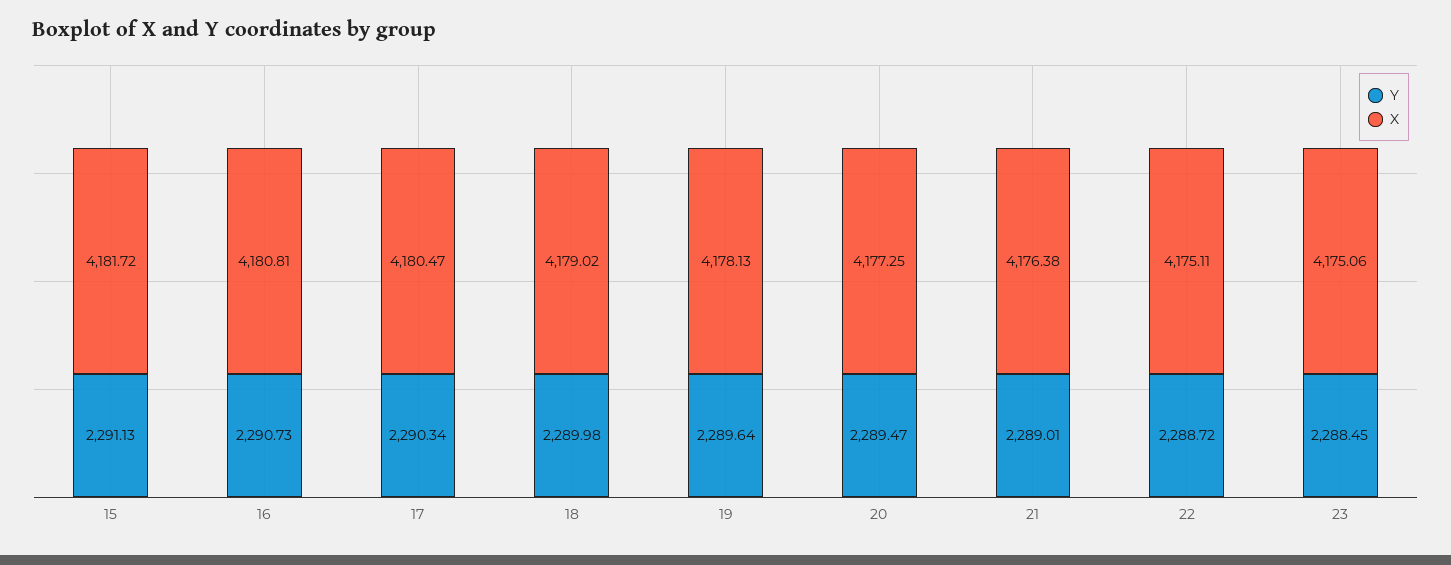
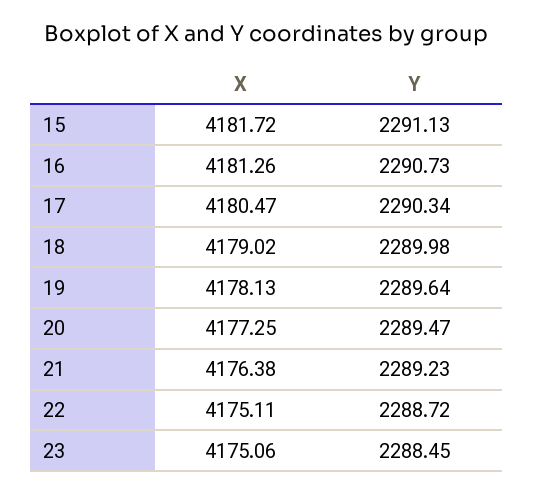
  {
    "Y": {
      "15": 2291.13,
      "16": 2290.73,
      "17": 2290.34,
      "18": 2289.98,
      "19": 2289.64,
      "20": 2289.47,
-     "21": 2289.01,
+     "21": 2289.23,
      "22": 2288.72,
      "23": 2288.45
    },
    "X": {
      "15": 4181.72,
-     "16": 4180.81,
+     "16": 4181.26,
      "17": 4180.47,
      "18": 4179.02,
      "19": 4178.13,
      "20": 4177.25,
      "21": 4176.38,
      "22": 4175.11,
      "23": 4175.06
    }
  }

